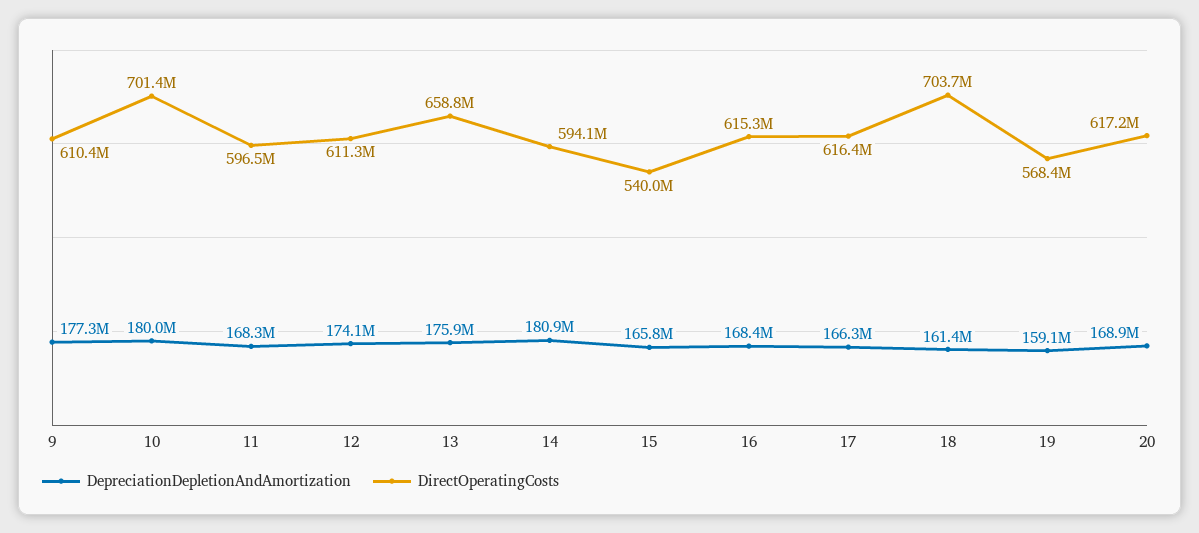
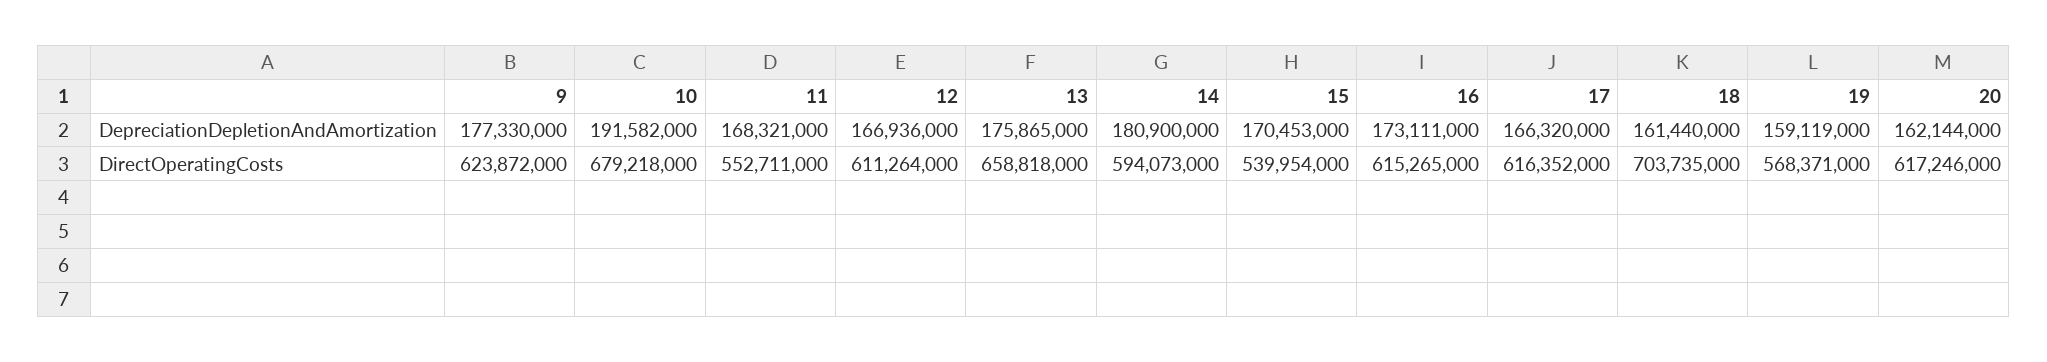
  {
    "DepreciationDepletionAndAmortization": {
      "9": 177330000,
-     "10": 180000000,
+     "10": 191582000,
      "11": 168321000,
-     "12": 174100000,
+     "12": 166936000,
      "13": 175865000,
      "14": 180900000,
-     "15": 165800000,
+     "15": 170453000,
-     "16": 168400000,
+     "16": 173111000,
      "17": 166320000,
      "18": 161440000,
      "19": 159119000,
-     "20": 168900000
+     "20": 162144000
    },
    "DirectOperatingCosts": {
-     "9": 610400000,
+     "9": 623872000,
-     "10": 701400000,
+     "10": 679218000,
-     "11": 596500000,
+     "11": 552711000,
      "12": 611264000,
      "13": 658818000,
      "14": 594073000,
      "15": 539954000,
      "16": 615265000,
      "17": 616352000,
      "18": 703735000,
      "19": 568371000,
      "20": 617246000
    }
  }

